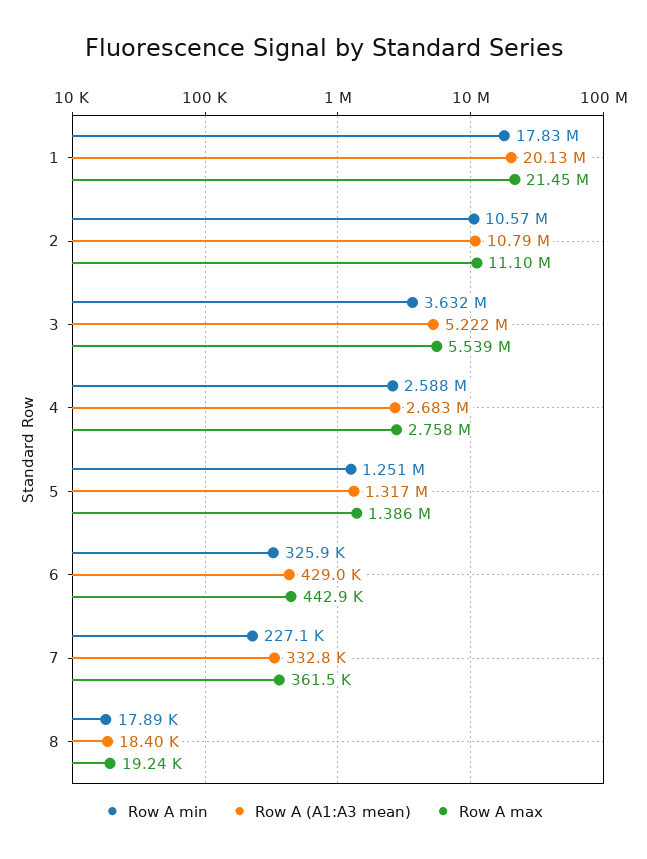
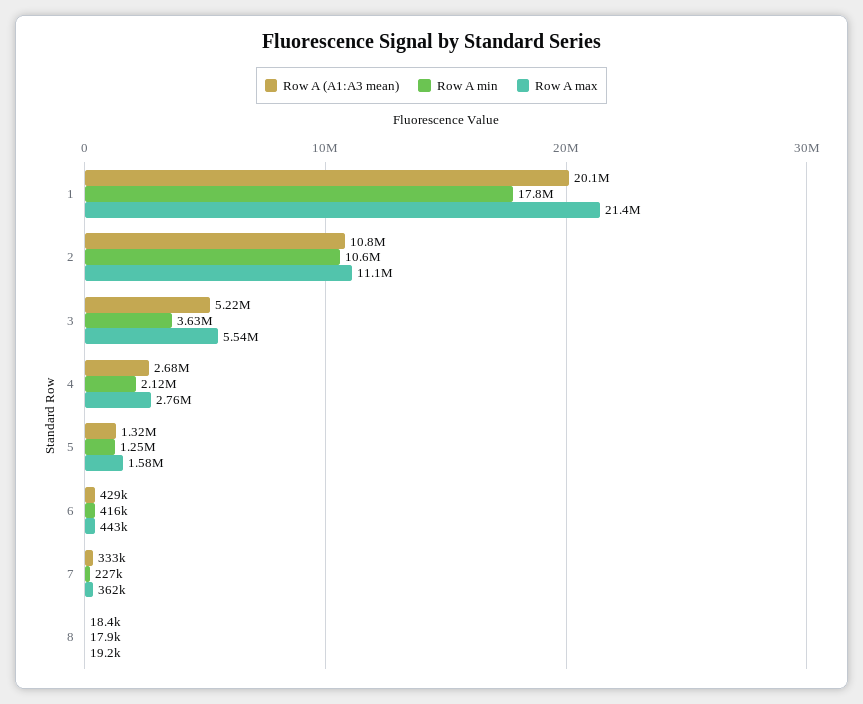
  {
    "Row A min": {
      "1": 17830000,
      "2": 10570000,
      "3": 3632000,
-     "4": 2588000,
+     "4": 2120000,
      "5": 1251000,
-     "6": 325900,
+     "6": 416000,
      "7": 227100,
      "8": 17890
    },
    "Row A (A1:A3 mean)": {
      "1": 20130000,
      "2": 10790000,
      "3": 5222000,
      "4": 2683000,
      "5": 1317000,
      "6": 429000,
      "7": 332800,
      "8": 18400
    },
    "Row A max": {
      "1": 21450000,
      "2": 11100000,
      "3": 5539000,
      "4": 2758000,
-     "5": 1386000,
+     "5": 1580000,
      "6": 442900,
      "7": 361500,
      "8": 19240
    }
  }

